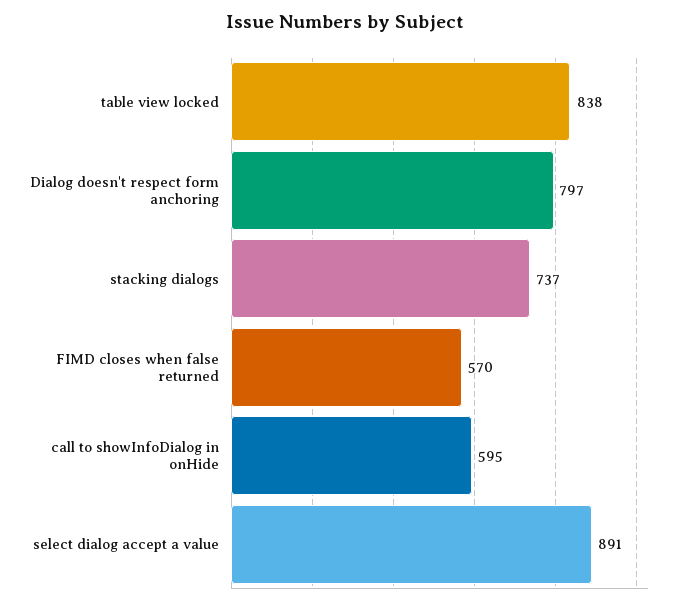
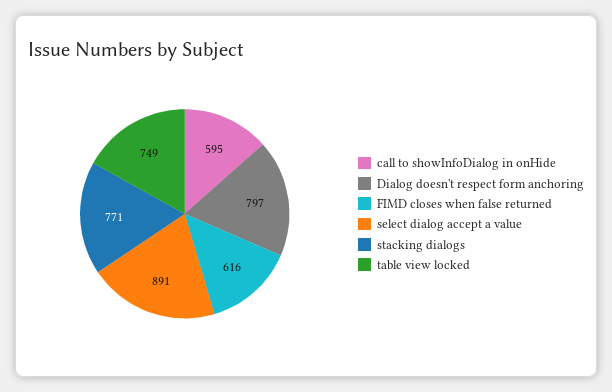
  {
-   "table view locked": 838,
+   "table view locked": 749,
    "Dialog doesn't respect form anchoring": 797,
-   "stacking dialogs": 737,
+   "stacking dialogs": 771,
-   "FIMD closes when false returned": 570,
+   "FIMD closes when false returned": 616,
    "call to showInfoDialog in onHide": 595,
    "select dialog accept a value": 891
  }

